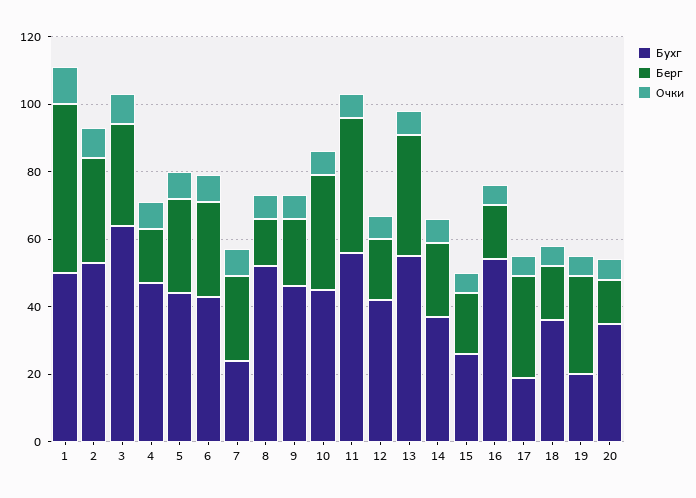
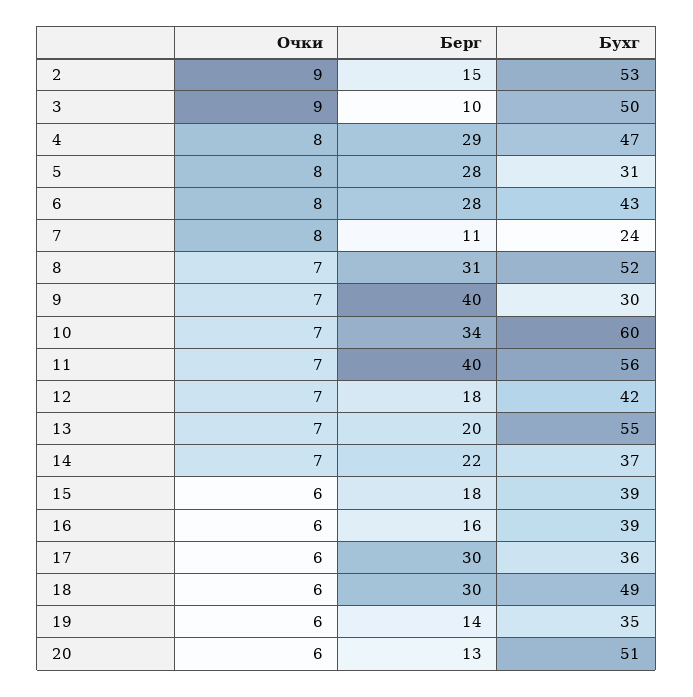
  {
    "Бухг": {
-     "1": 50,
      "2": 53,
-     "3": 65,
+     "3": 50,
      "4": 47,
-     "5": 45,
+     "5": 31,
      "6": 43,
      "7": 24,
      "8": 52,
-     "9": 45,
+     "9": 30,
-     "10": 45,
+     "10": 60,
      "11": 56,
      "12": 42,
      "13": 55,
      "14": 37,
-     "15": 25,
+     "15": 39,
-     "16": 55,
+     "16": 39,
-     "17": 20,
+     "17": 36,
-     "18": 35,
+     "18": 49,
-     "19": 20,
+     "19": 35,
-     "20": 35
+     "20": 51
    },
    "Берг": {
-     "1": 50,
-     "2": 30,
+     "2": 15,
-     "3": 30,
+     "3": 10,
-     "4": 15,
+     "4": 29,
      "5": 28,
      "6": 28,
-     "7": 25,
+     "7": 11,
-     "8": 15,
+     "8": 31,
-     "9": 20,
+     "9": 40,
      "10": 34,
      "11": 40,
      "12": 18,
-     "13": 35,
+     "13": 20,
      "14": 22,
      "15": 18,
      "16": 16,
      "17": 30,
-     "18": 15,
+     "18": 30,
-     "19": 30,
+     "19": 14,
      "20": 13
    },
    "Очки": {
-     "1": 10,
      "2": 9,
      "3": 9,
      "4": 8,
      "5": 8,
      "6": 8,
      "7": 8,
      "8": 7,
      "9": 7,
      "10": 7,
      "11": 7,
      "12": 7,
      "13": 7,
      "14": 7,
      "15": 6,
      "16": 6,
      "17": 6,
      "18": 6,
      "19": 6,
      "20": 6
    }
  }

